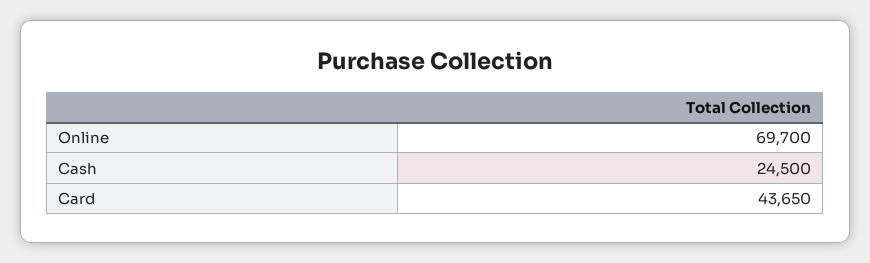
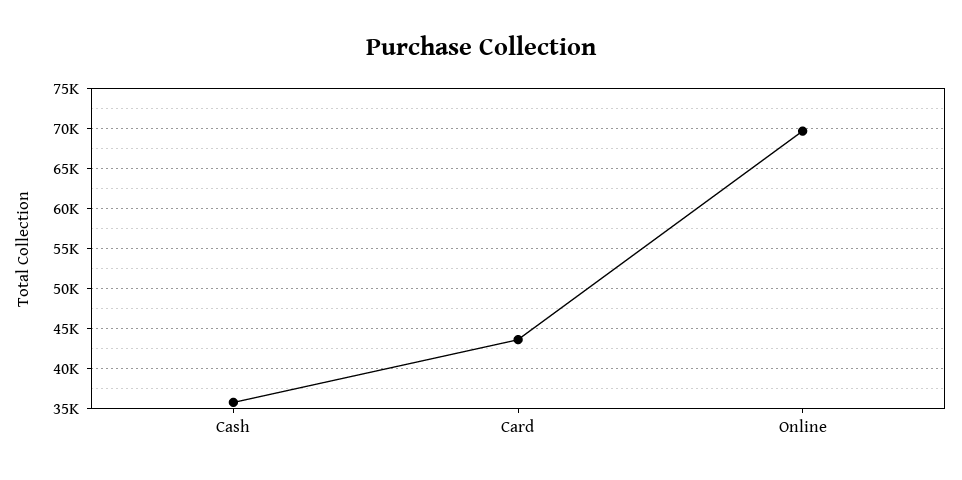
  {
    "Online": 69700,
-   "Cash": 24500,
+   "Cash": 36000,
    "Card": 43650
  }

